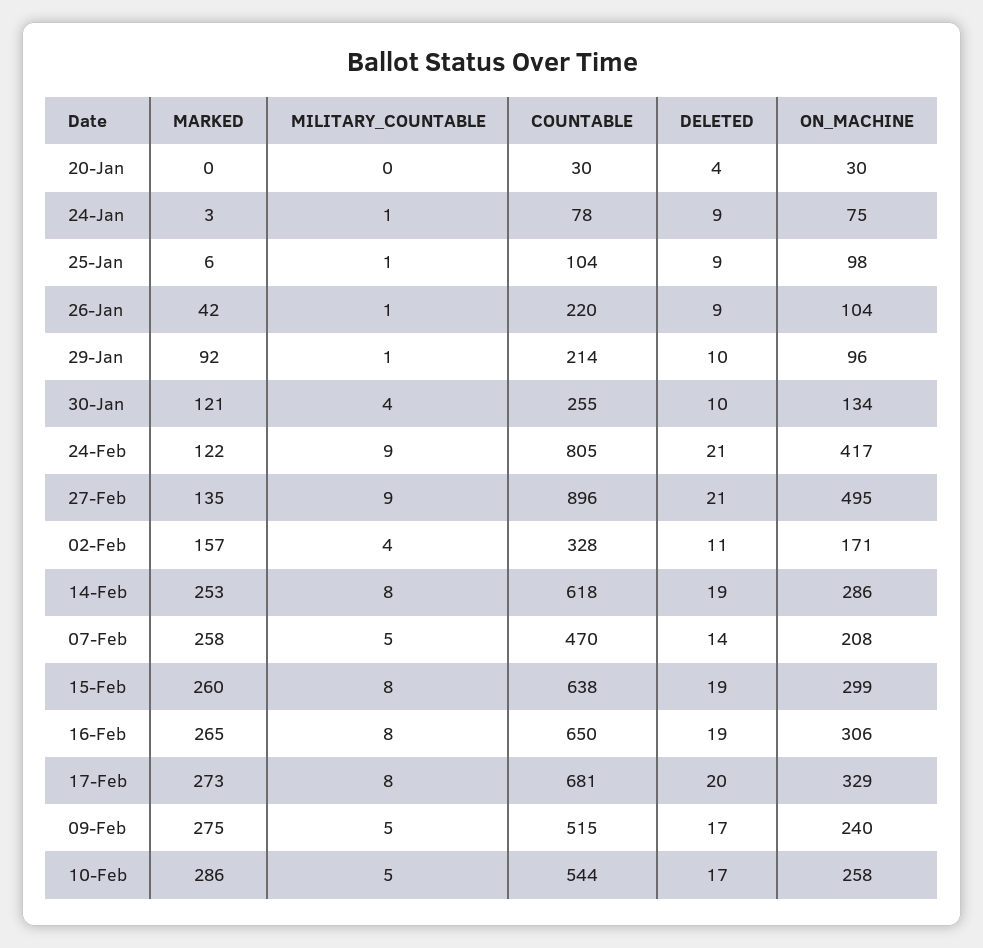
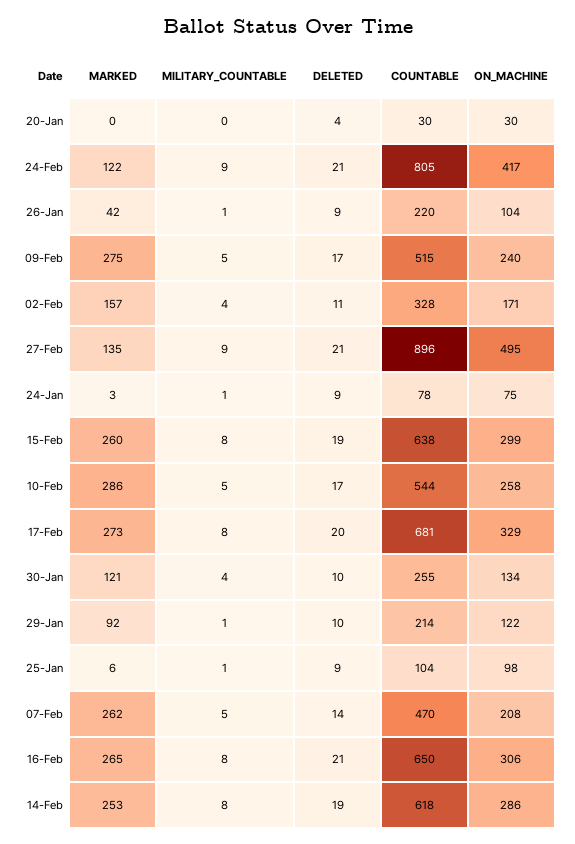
  {
    "MARKED": {
      "20-Jan": 0,
      "24-Jan": 3,
      "25-Jan": 6,
      "26-Jan": 42,
      "29-Jan": 92,
      "30-Jan": 121,
      "24-Feb": 122,
      "27-Feb": 135,
      "02-Feb": 157,
      "14-Feb": 253,
-     "07-Feb": 258,
+     "07-Feb": 262,
      "15-Feb": 260,
      "16-Feb": 265,
      "17-Feb": 273,
      "09-Feb": 275,
      "10-Feb": 286
    },
    "MILITARY_COUNTABLE": {
      "20-Jan": 0,
      "24-Jan": 1,
      "25-Jan": 1,
      "26-Jan": 1,
      "29-Jan": 1,
      "30-Jan": 4,
      "24-Feb": 9,
      "27-Feb": 9,
      "02-Feb": 4,
      "14-Feb": 8,
      "07-Feb": 5,
      "15-Feb": 8,
      "16-Feb": 8,
      "17-Feb": 8,
      "09-Feb": 5,
      "10-Feb": 5
    },
    "COUNTABLE": {
      "20-Jan": 30,
      "24-Jan": 78,
      "25-Jan": 104,
      "26-Jan": 220,
      "29-Jan": 214,
      "30-Jan": 255,
      "24-Feb": 805,
      "27-Feb": 896,
      "02-Feb": 328,
      "14-Feb": 618,
      "07-Feb": 470,
      "15-Feb": 638,
      "16-Feb": 650,
      "17-Feb": 681,
      "09-Feb": 515,
      "10-Feb": 544
    },
    "DELETED": {
      "20-Jan": 4,
      "24-Jan": 9,
      "25-Jan": 9,
      "26-Jan": 9,
      "29-Jan": 10,
      "30-Jan": 10,
      "24-Feb": 21,
      "27-Feb": 21,
      "02-Feb": 11,
      "14-Feb": 19,
      "07-Feb": 14,
      "15-Feb": 19,
-     "16-Feb": 19,
+     "16-Feb": 21,
      "17-Feb": 20,
      "09-Feb": 17,
      "10-Feb": 17
    },
    "ON_MACHINE": {
      "20-Jan": 30,
      "24-Jan": 75,
      "25-Jan": 98,
      "26-Jan": 104,
-     "29-Jan": 96,
+     "29-Jan": 122,
      "30-Jan": 134,
      "24-Feb": 417,
      "27-Feb": 495,
      "02-Feb": 171,
      "14-Feb": 286,
      "07-Feb": 208,
      "15-Feb": 299,
      "16-Feb": 306,
      "17-Feb": 329,
      "09-Feb": 240,
      "10-Feb": 258
    }
  }

